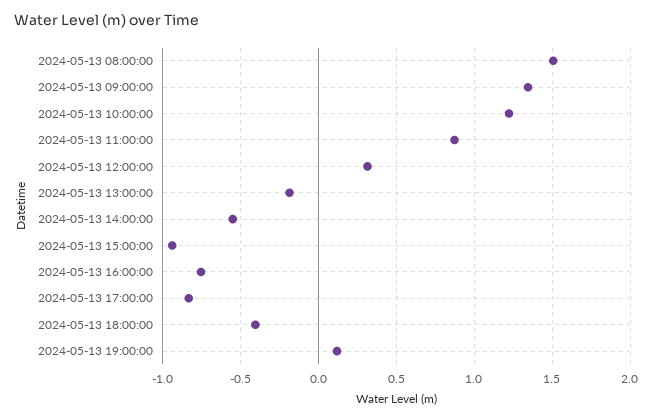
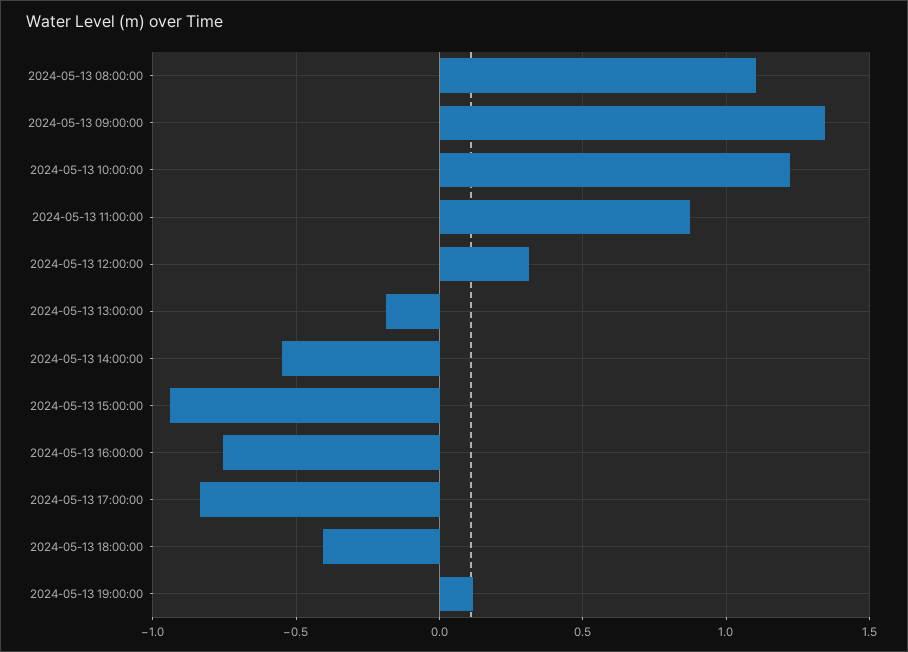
  {
-   "2024-05-13 08:00:00": 1.5,
+   "2024-05-13 08:00:00": 1.1,
    "2024-05-13 09:00:00": 1.35,
    "2024-05-13 10:00:00": 1.2,
    "2024-05-13 11:00:00": 0.85,
    "2024-05-13 12:00:00": 0.3,
    "2024-05-13 13:00:00": -0.2,
    "2024-05-13 14:00:00": -0.55,
    "2024-05-13 15:00:00": -0.95,
    "2024-05-13 16:00:00": -0.75,
    "2024-05-13 17:00:00": -0.85,
    "2024-05-13 18:00:00": -0.4,
    "2024-05-13 19:00:00": 0.1
  }

